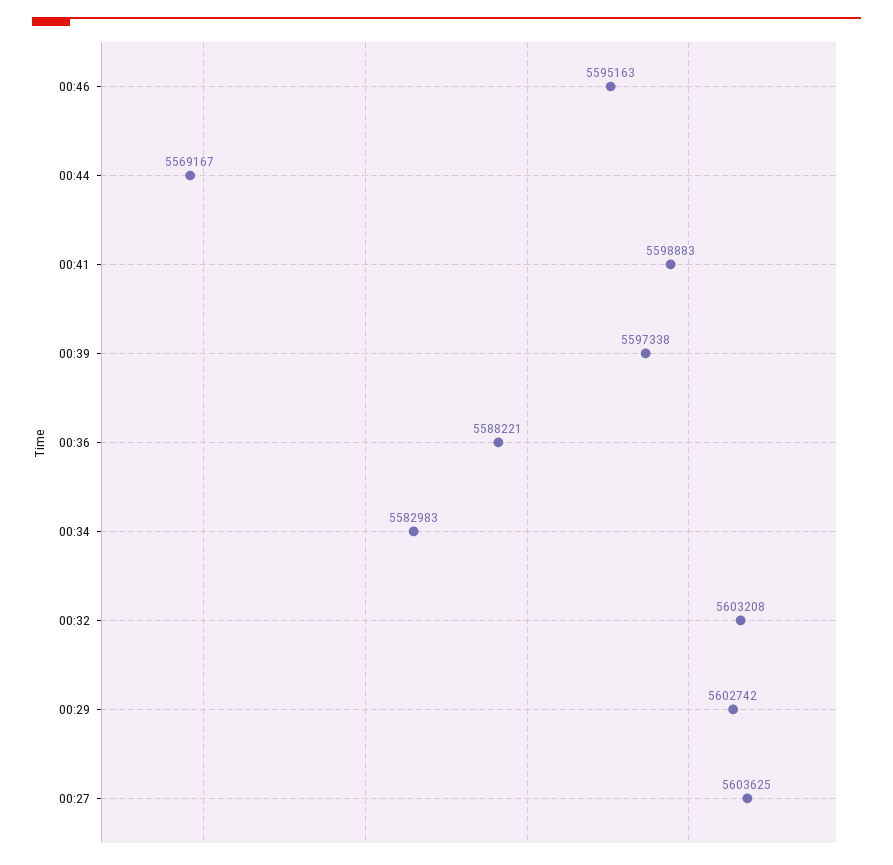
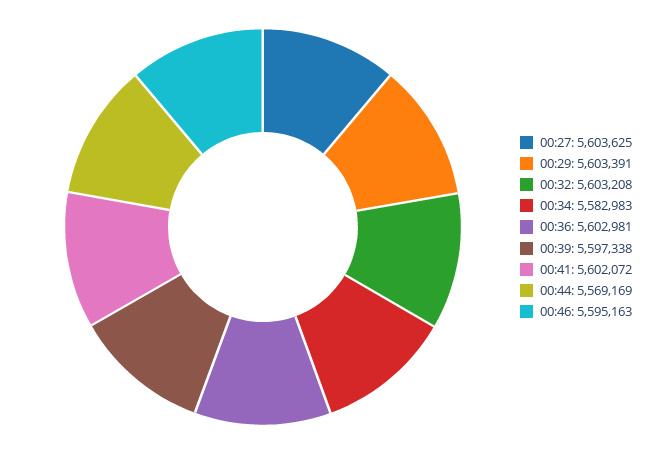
  {
    "00:46": 5595163,
-   "00:44": 5569167,
+   "00:44": 5569169,
-   "00:41": 5598883,
+   "00:41": 5602072,
    "00:39": 5597338,
-   "00:36": 5588221,
+   "00:36": 5602981,
    "00:34": 5582983,
    "00:32": 5603208,
-   "00:29": 5602742,
+   "00:29": 5603391,
    "00:27": 5603625
  }

